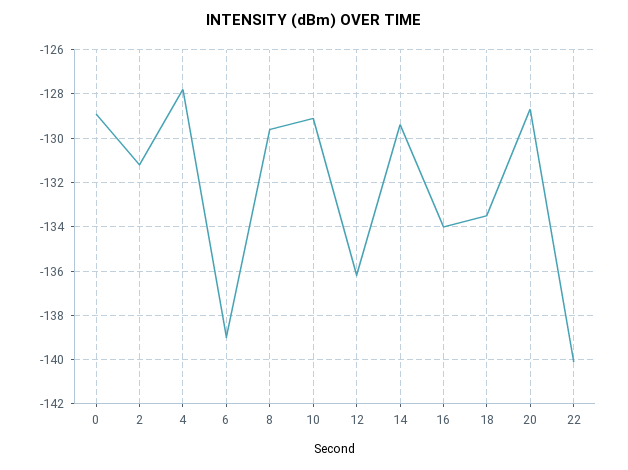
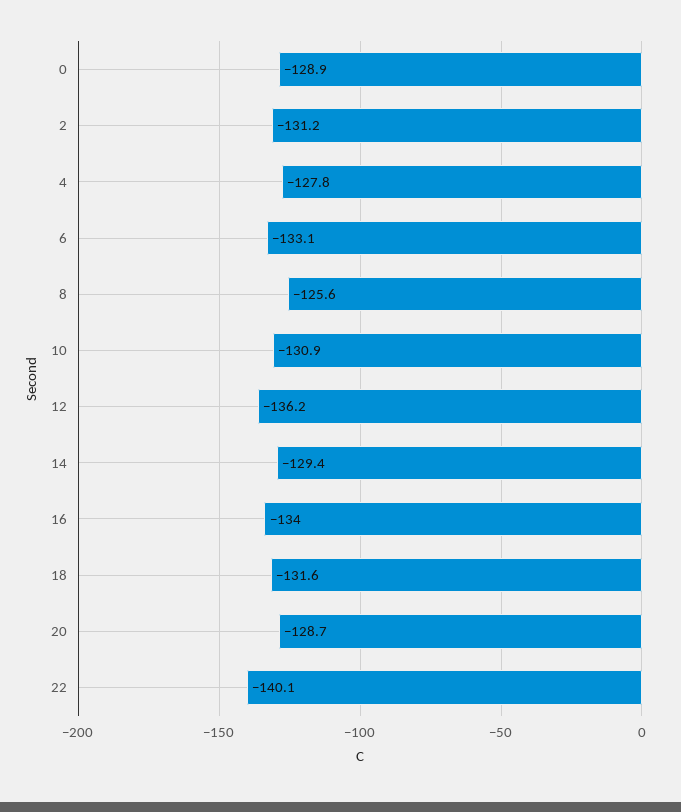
  {
    "0": -128.9,
    "2": -131.2,
    "4": -127.8,
-   "6": -139,
+   "6": -133.1,
-   "8": -129.5,
+   "8": -125.6,
-   "10": -129,
+   "10": -130.9,
    "12": -136.2,
    "14": -129.4,
    "16": -134,
-   "18": -133.5,
+   "18": -131.6,
    "20": -128.7,
    "22": -140.1
  }

